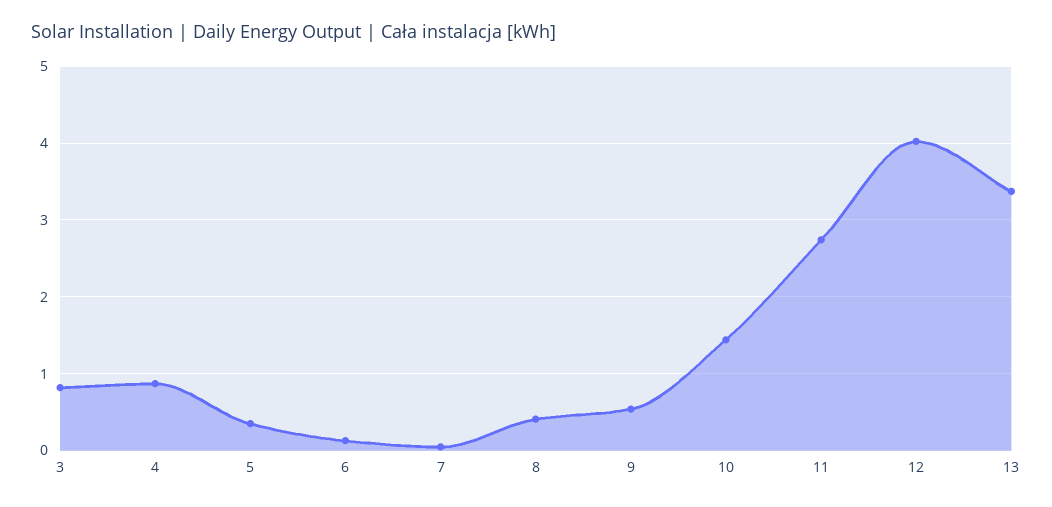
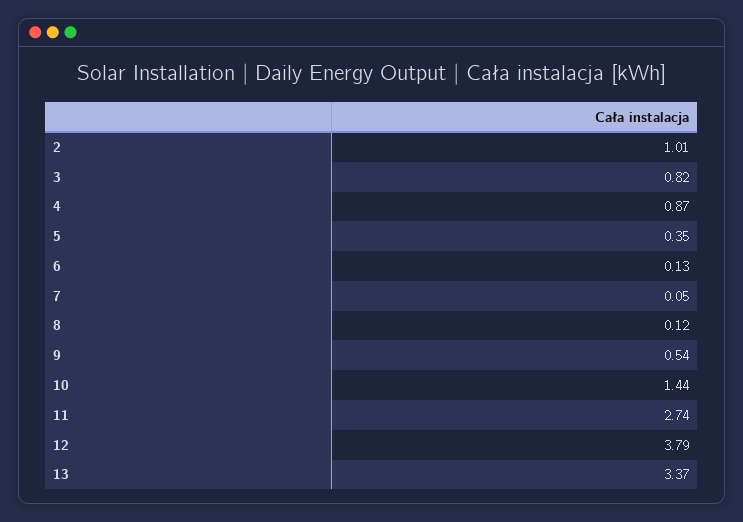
  {
    "3": 0.82,
    "4": 0.87,
    "5": 0.35,
    "6": 0.13,
    "7": 0.05,
-   "8": 0.4,
+   "8": 0.12,
    "9": 0.54,
    "10": 1.44,
    "11": 2.74,
-   "12": 4,
+   "12": 3.79,
-   "13": 3.37
+   "13": 3.37,
+   "2": 1.01
  }

